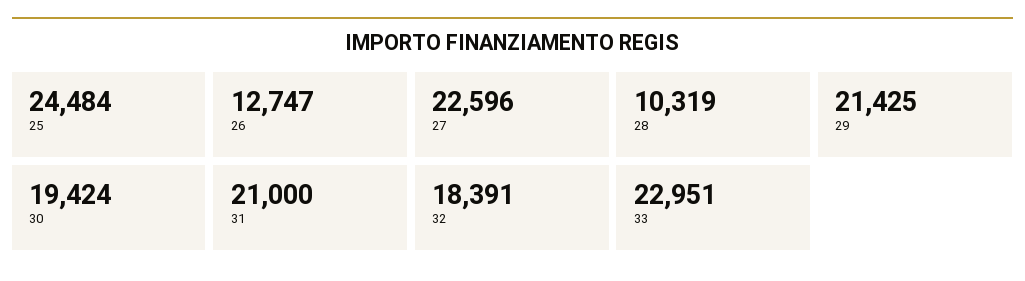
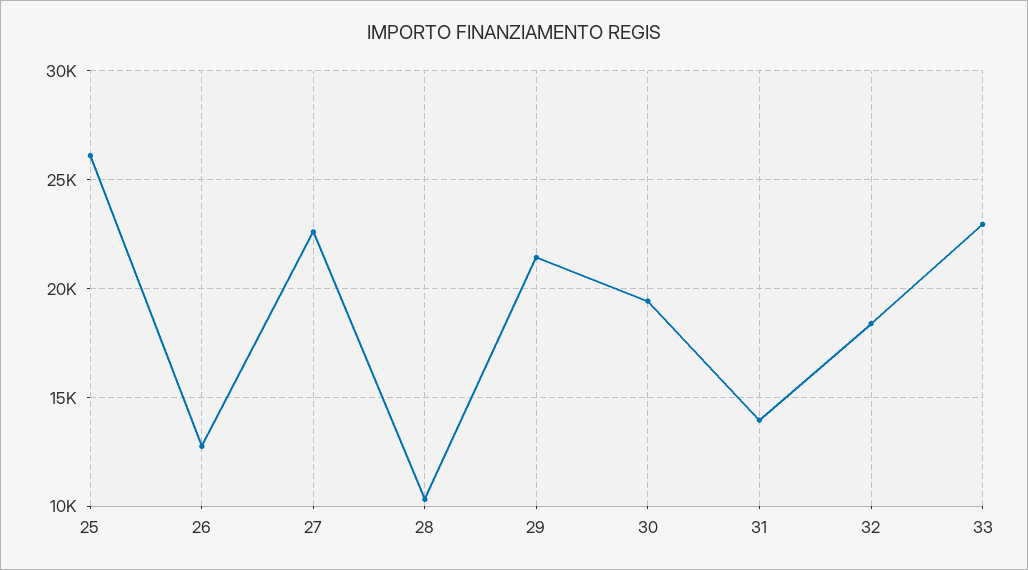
  {
-   "25": 24484,
+   "25": 26000,
    "26": 12747,
    "27": 22596,
    "28": 10319,
    "29": 21425,
    "30": 19424,
-   "31": 21000,
+   "31": 14000,
    "32": 18391,
    "33": 22951
  }

